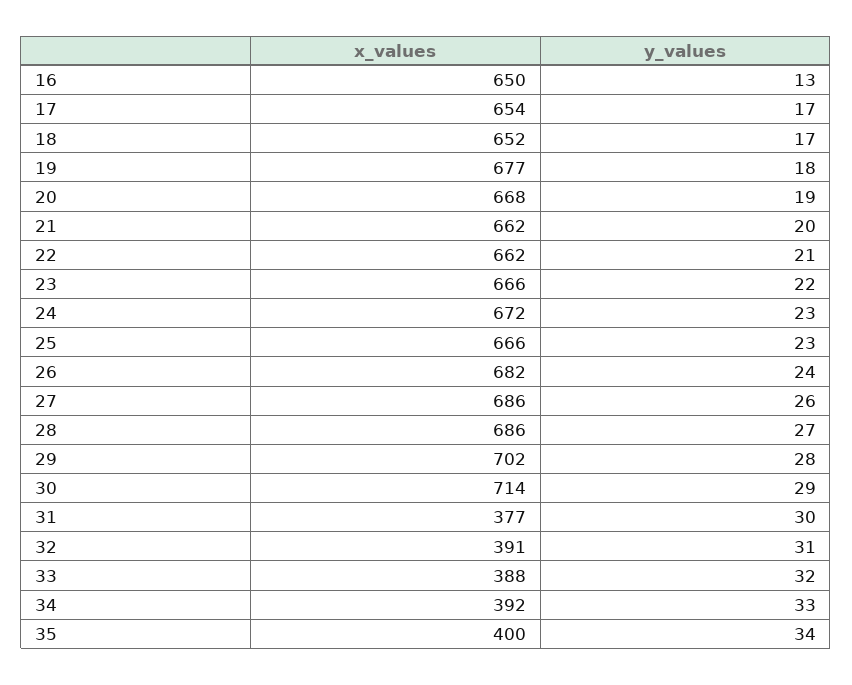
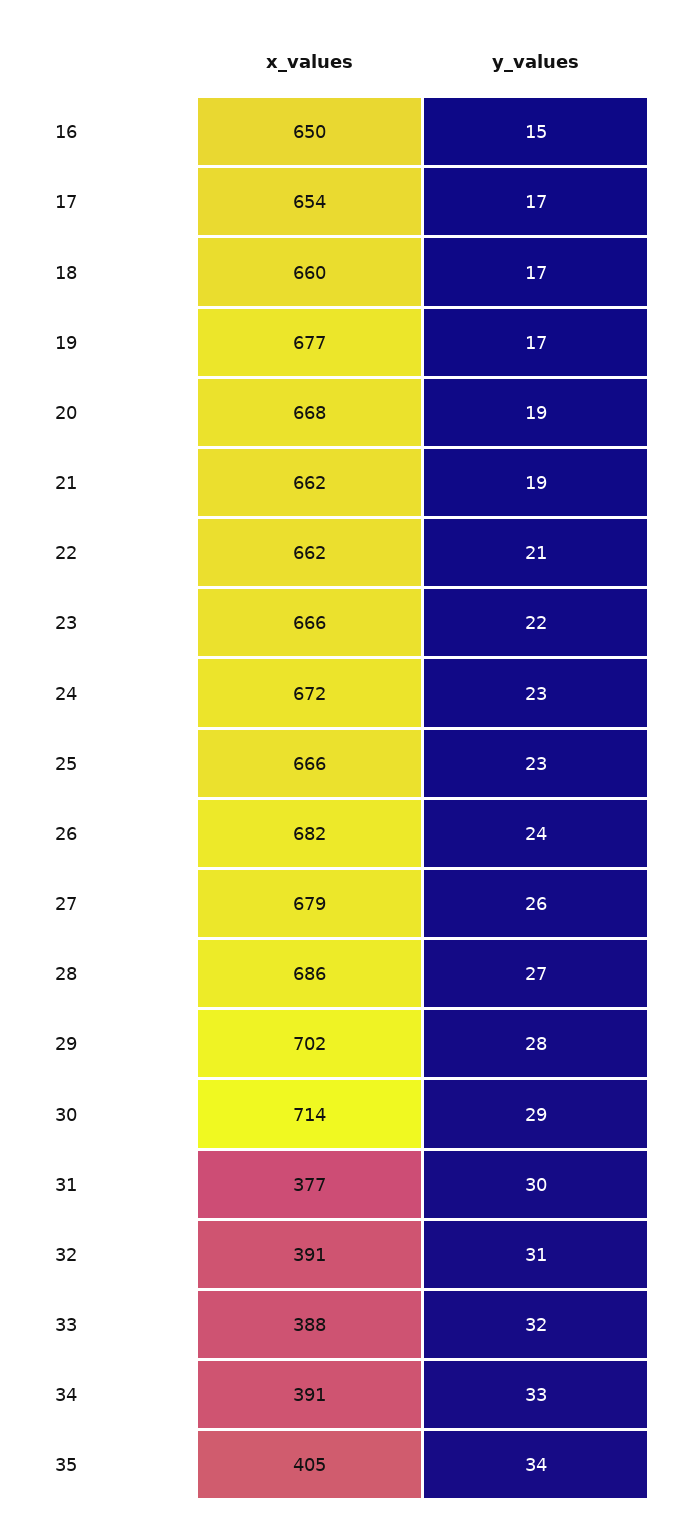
  {
    "x_values": {
      "16": 650,
      "17": 654,
-     "18": 652,
+     "18": 660,
      "19": 677,
      "20": 668,
      "21": 662,
      "22": 662,
      "23": 666,
      "24": 672,
      "25": 666,
      "26": 682,
-     "27": 686,
+     "27": 679,
      "28": 686,
      "29": 702,
      "30": 714,
      "31": 377,
      "32": 391,
      "33": 388,
-     "34": 392,
+     "34": 391,
-     "35": 400
+     "35": 405
    },
    "y_values": {
-     "16": 13,
+     "16": 15,
      "17": 17,
      "18": 17,
-     "19": 18,
+     "19": 17,
      "20": 19,
-     "21": 20,
+     "21": 19,
      "22": 21,
      "23": 22,
      "24": 23,
      "25": 23,
      "26": 24,
      "27": 26,
      "28": 27,
      "29": 28,
      "30": 29,
      "31": 30,
      "32": 31,
      "33": 32,
      "34": 33,
      "35": 34
    }
  }

